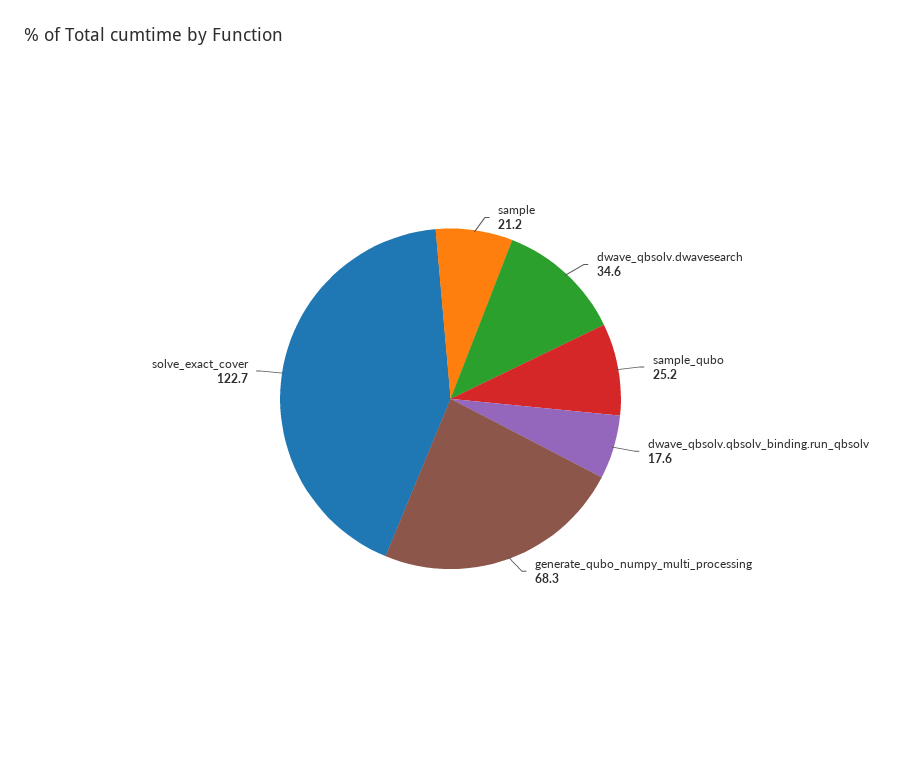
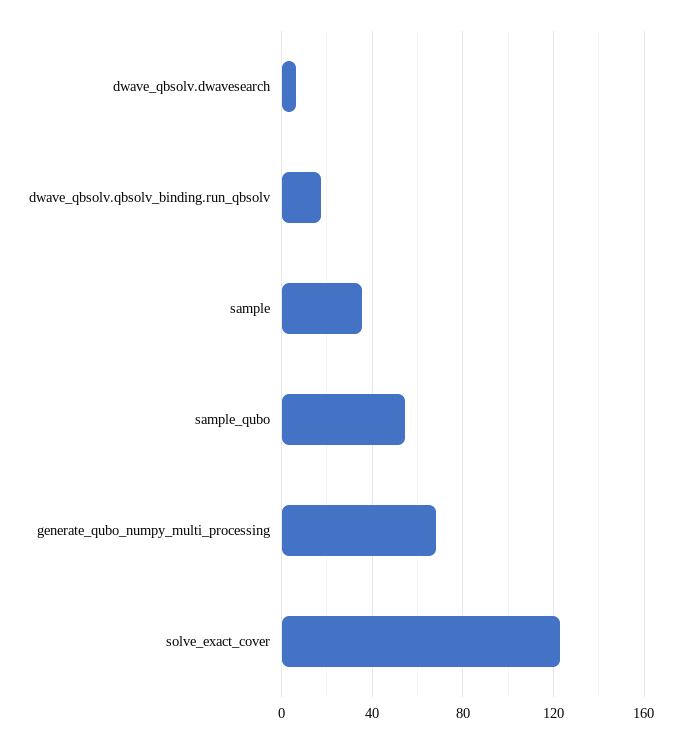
  {
-   "sample": 21.2,
+   "sample": 35,
-   "dwave_qbsolv.dwavesearch": 34.6,
+   "dwave_qbsolv.dwavesearch": 5,
-   "sample_qubo": 25.2,
+   "sample_qubo": 55,
    "dwave_qbsolv.qbsolv_binding.run_qbsolv": 17.6,
    "generate_qubo_numpy_multi_processing": 68.3,
    "solve_exact_cover": 122.7
  }

